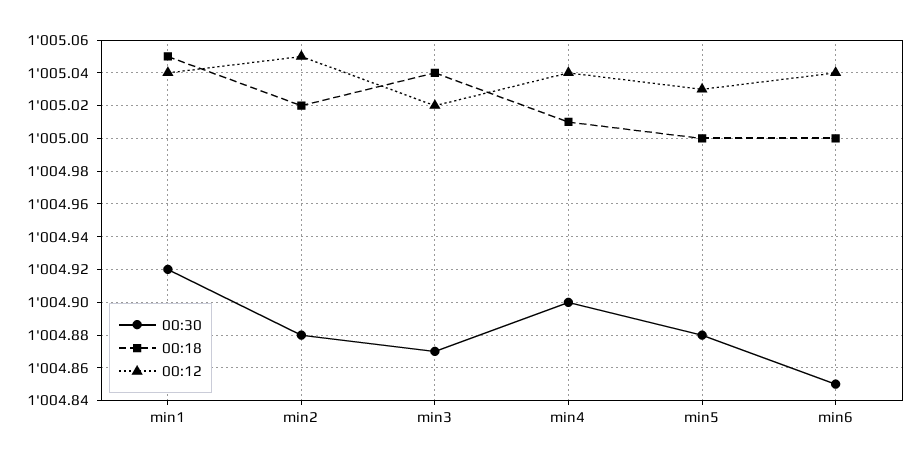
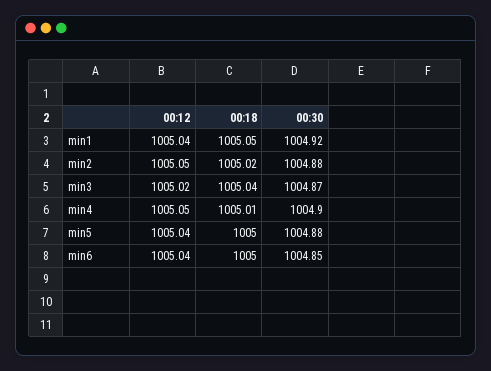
  {
    "00:30": {
      "min1": 1004.92,
      "min2": 1004.88,
      "min3": 1004.87,
      "min4": 1004.9,
      "min5": 1004.88,
      "min6": 1004.85
    },
    "00:18": {
      "min1": 1005.05,
      "min2": 1005.02,
      "min3": 1005.04,
      "min4": 1005.01,
      "min5": 1005,
      "min6": 1005
    },
    "00:12": {
      "min1": 1005.04,
      "min2": 1005.05,
      "min3": 1005.02,
-     "min4": 1005.04,
+     "min4": 1005.05,
-     "min5": 1005.03,
+     "min5": 1005.04,
      "min6": 1005.04
    }
  }

